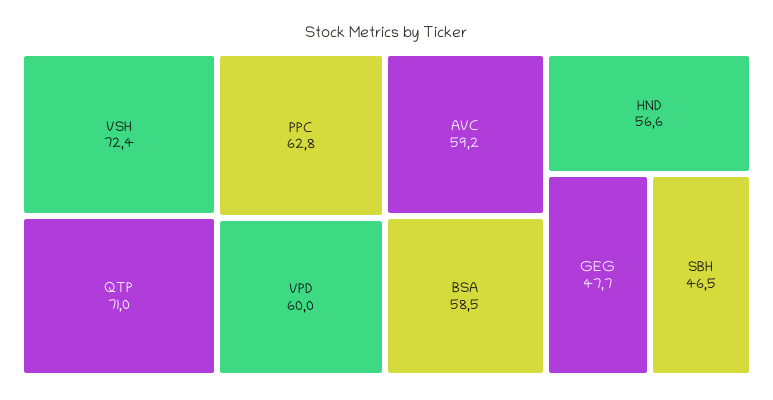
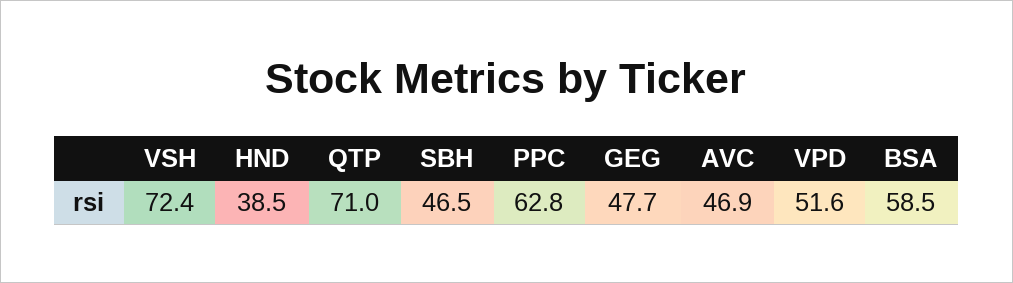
  {
    "VSH": 72.4,
    "QTP": 71,
    "PPC": 62.8,
-   "VPD": 60,
+   "VPD": 51.6,
-   "AVC": 59.2,
+   "AVC": 46.9,
    "BSA": 58.5,
-   "HND": 56.6,
+   "HND": 38.5,
    "GEG": 47.7,
    "SBH": 46.5
  }

